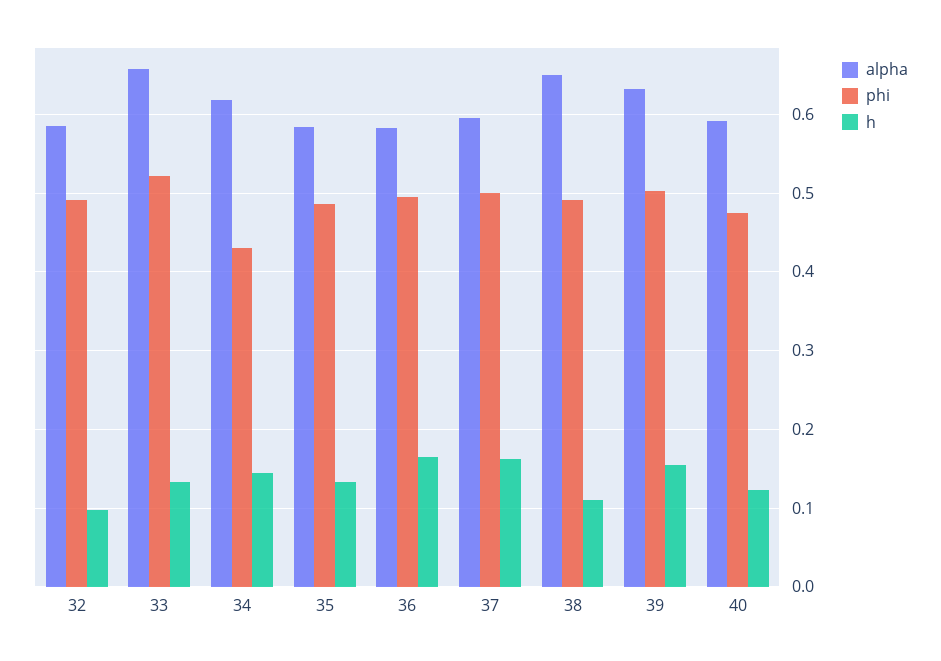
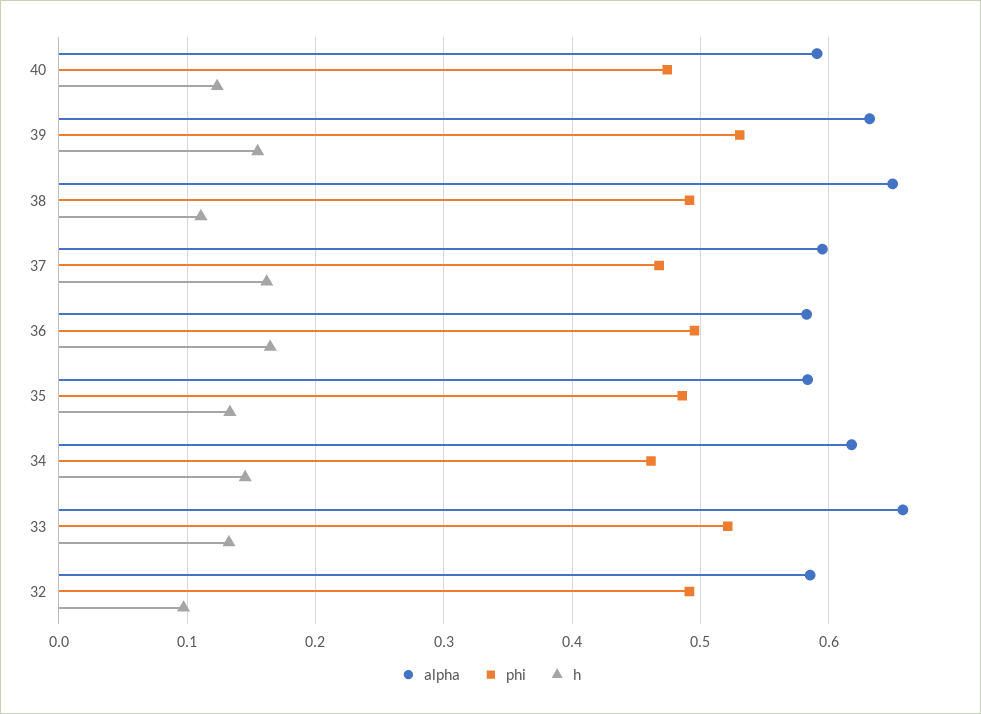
  {
    "alpha": {
      "32": 0.59,
      "33": 0.66,
      "34": 0.62,
      "35": 0.58,
      "36": 0.58,
      "37": 0.6,
      "38": 0.65,
      "39": 0.63,
      "40": 0.59
    },
    "phi": {
      "32": 0.49,
      "33": 0.52,
-     "34": 0.43,
+     "34": 0.46,
      "35": 0.49,
      "36": 0.5,
-     "37": 0.5,
+     "37": 0.47,
      "38": 0.49,
-     "39": 0.5,
+     "39": 0.53,
      "40": 0.47
    },
    "h": {
      "32": 0.1,
      "33": 0.13,
      "34": 0.15,
      "35": 0.13,
      "36": 0.16,
      "37": 0.16,
      "38": 0.11,
      "39": 0.16,
      "40": 0.12
    }
  }

